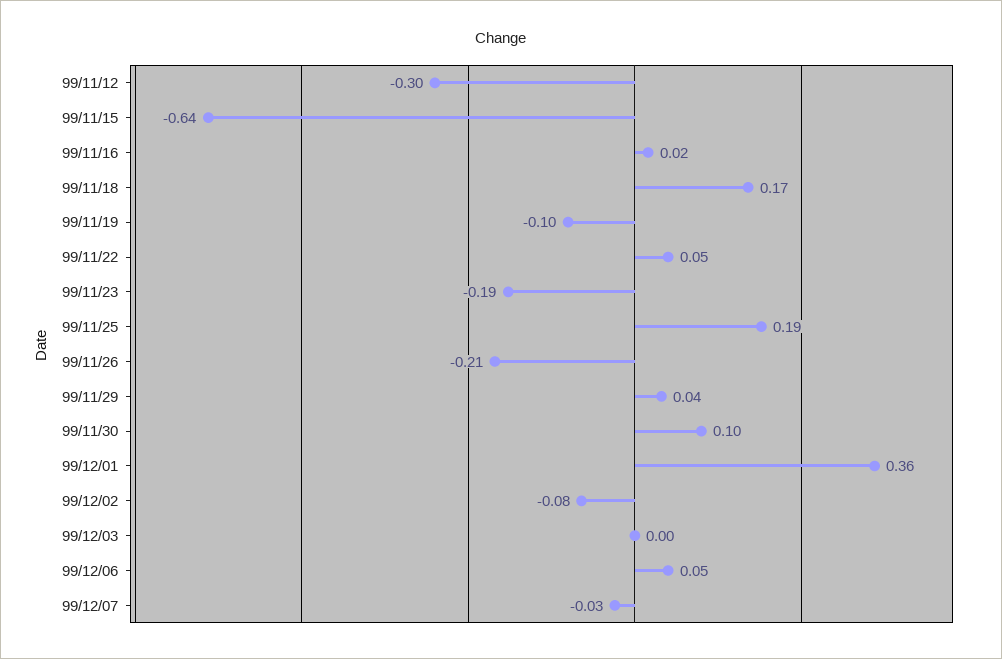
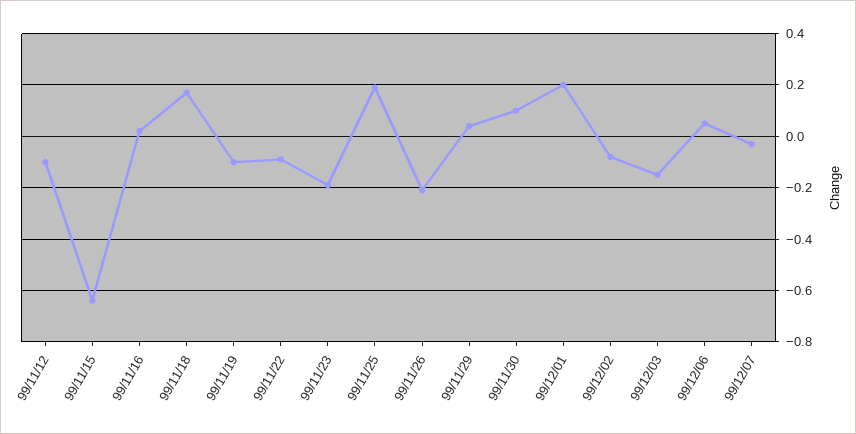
  {
-   "99/11/12": -0.3,
+   "99/11/12": -0.1,
    "99/11/15": -0.64,
    "99/11/16": 0.02,
    "99/11/18": 0.17,
    "99/11/19": -0.1,
-   "99/11/22": 0.05,
+   "99/11/22": -0.1,
    "99/11/23": -0.19,
    "99/11/25": 0.19,
    "99/11/26": -0.21,
    "99/11/29": 0.04,
    "99/11/30": 0.1,
-   "99/12/01": 0.36,
+   "99/12/01": 0.2,
    "99/12/02": -0.08,
-   "99/12/03": 0,
+   "99/12/03": -0.15,
    "99/12/06": 0.05,
    "99/12/07": -0.03
  }

